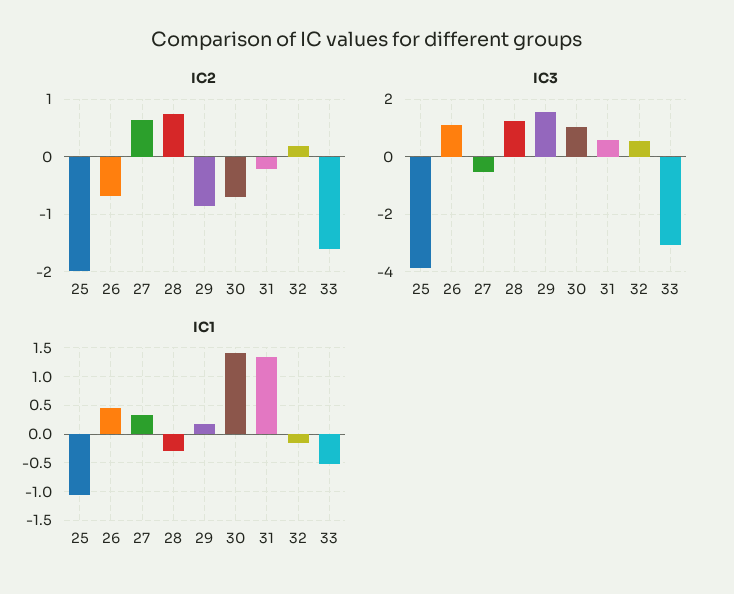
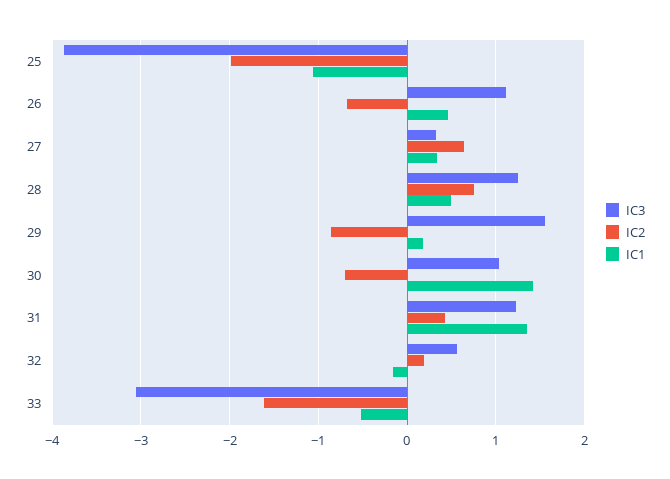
  {
    "IC2": {
      "25": -2,
      "26": -0.7,
      "27": 0.6,
      "28": 0.7,
      "29": -0.9,
      "30": -0.7,
-     "31": -0.2,
+     "31": 0.4,
      "32": 0.2,
      "33": -1.6
    },
    "IC3": {
      "25": -3.9,
      "26": 1.1,
-     "27": -0.5,
+     "27": 0.3,
      "28": 1.3,
      "29": 1.6,
      "30": 1,
-     "31": 0.5,
+     "31": 1.2,
      "32": 0.6,
      "33": -3.1
    },
    "IC1": {
      "25": -1.1,
      "26": 0.5,
      "27": 0.3,
-     "28": -0.25,
+     "28": 0.5,
      "29": 0.2,
      "30": 1.4,
      "31": 1.4,
      "32": -0.2,
      "33": -0.5
    }
  }

